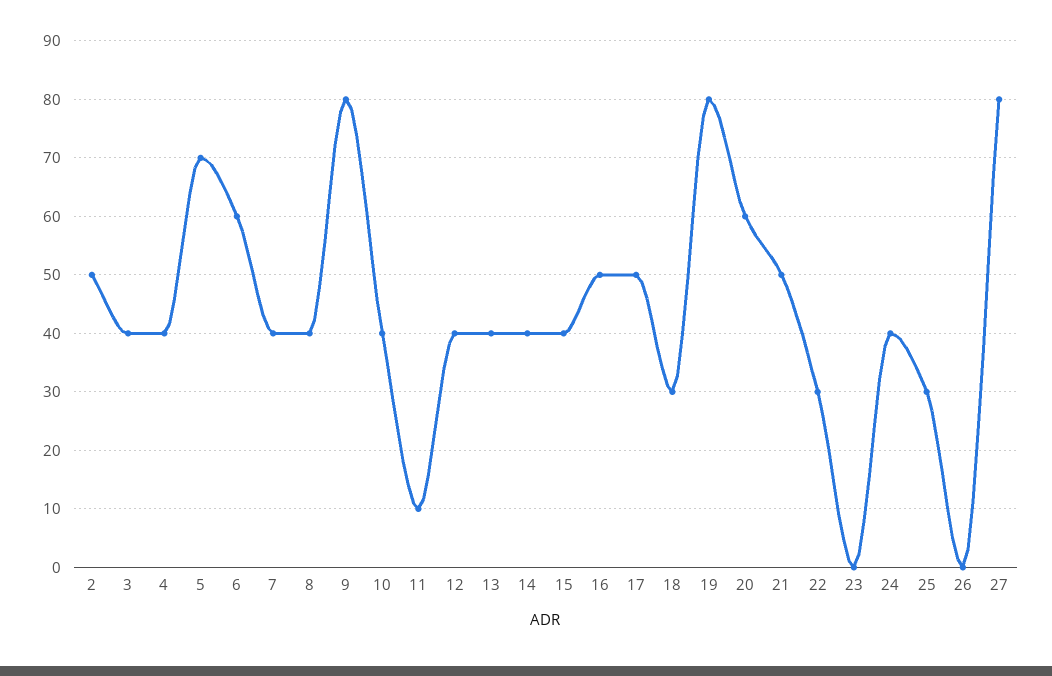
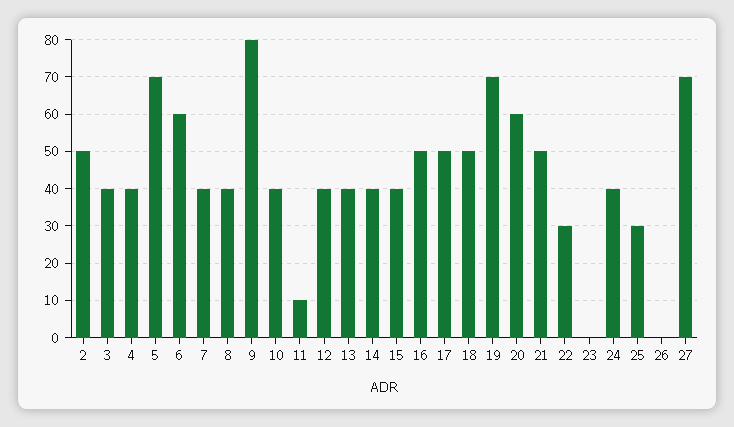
  {
    "2": 50,
    "3": 40,
    "4": 40,
    "5": 70,
    "6": 60,
    "7": 40,
    "8": 40,
    "9": 80,
    "10": 40,
    "11": 10,
    "12": 40,
    "13": 40,
    "14": 40,
    "15": 40,
    "16": 50,
    "17": 50,
-   "18": 30,
+   "18": 50,
-   "19": 80,
+   "19": 70,
    "20": 60,
    "21": 50,
    "22": 30,
    "23": 0,
    "24": 40,
    "25": 30,
    "26": 0,
-   "27": 80
+   "27": 70
  }

